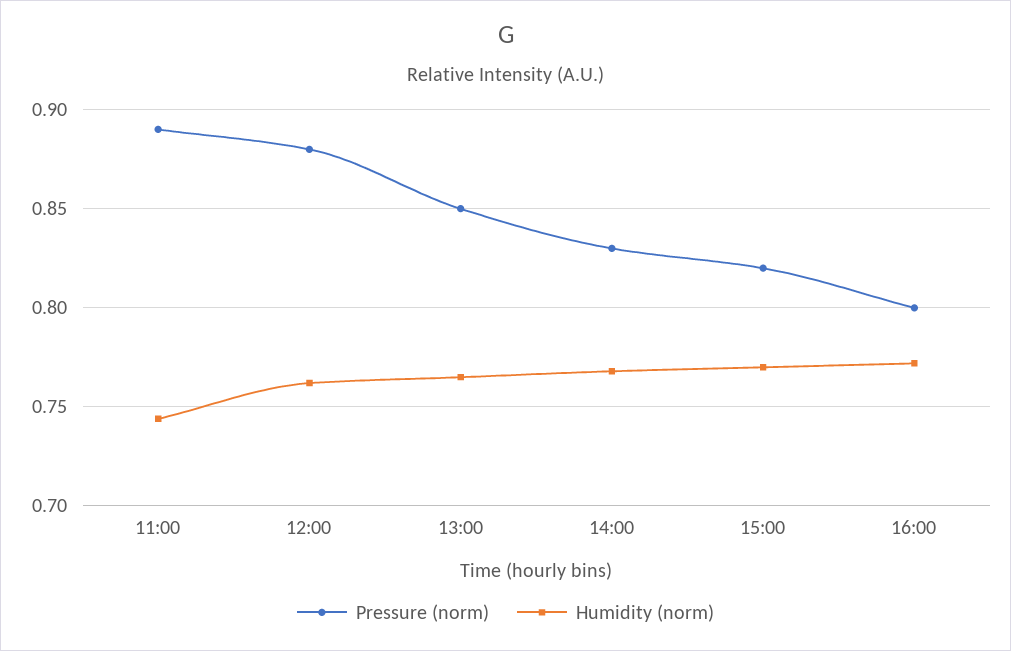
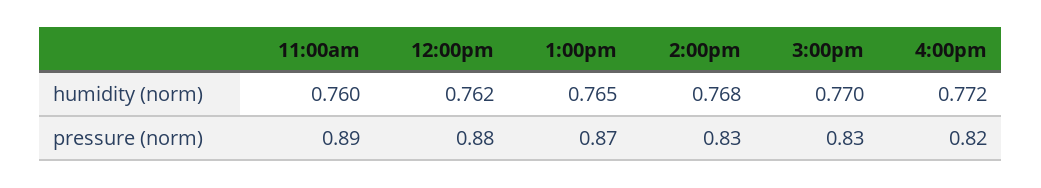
  {
    "Pressure (norm)": {
      "11:00": 0.89,
      "12:00": 0.88,
-     "13:00": 0.85,
+     "13:00": 0.87,
      "14:00": 0.83,
-     "15:00": 0.82,
+     "15:00": 0.83,
-     "16:00": 0.8
+     "16:00": 0.82
    },
    "Humidity (norm)": {
-     "11:00": 0.745,
+     "11:00": 0.76,
      "12:00": 0.762,
      "13:00": 0.765,
      "14:00": 0.768,
      "15:00": 0.77,
      "16:00": 0.772
    }
  }

